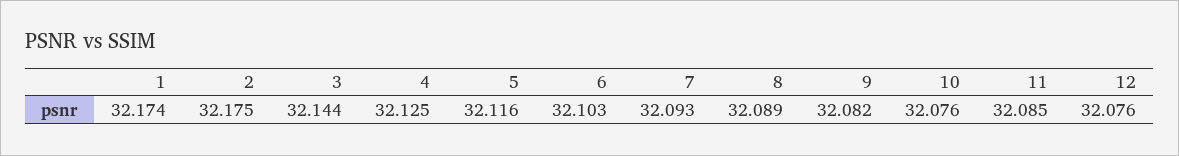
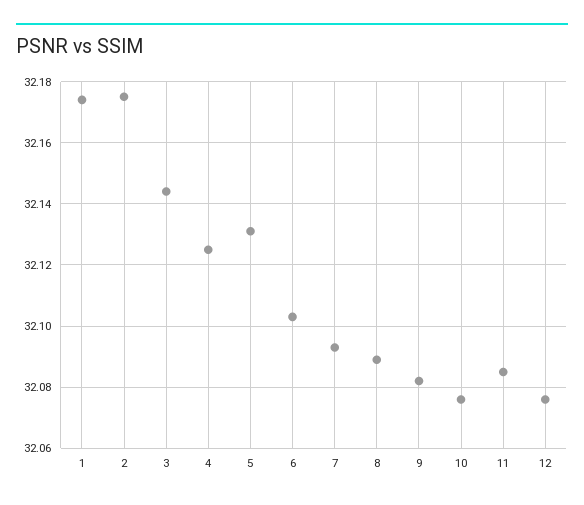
  {
    "1": 32.174,
    "2": 32.175,
    "3": 32.144,
    "4": 32.125,
-   "5": 32.116,
+   "5": 32.13,
    "6": 32.103,
    "7": 32.093,
    "8": 32.089,
    "9": 32.082,
    "10": 32.076,
    "11": 32.085,
    "12": 32.076
  }

